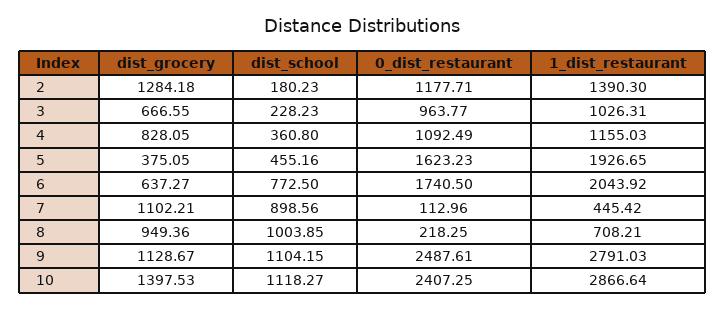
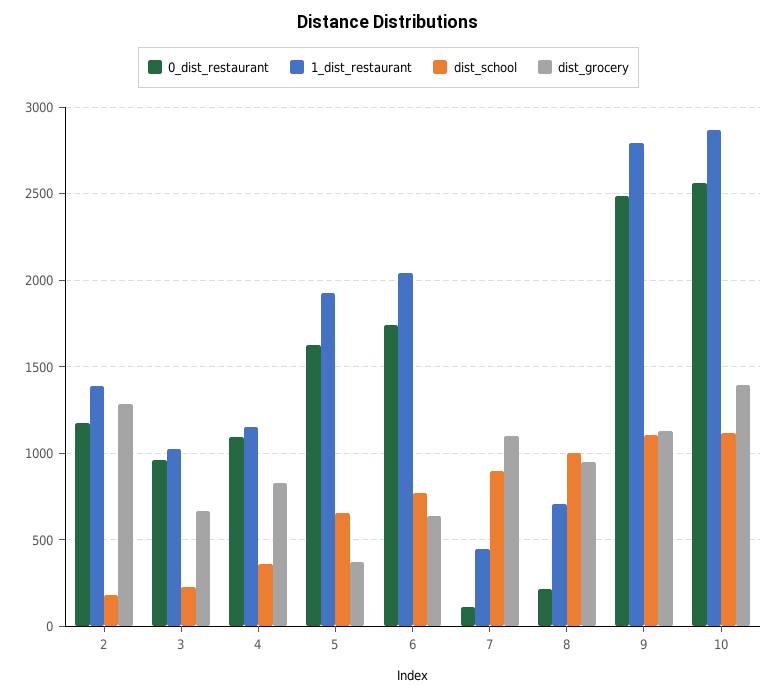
  {
    "dist_grocery": {
      "2": 1284.18,
      "3": 666.55,
      "4": 828.05,
      "5": 375.05,
      "6": 637.27,
      "7": 1102.21,
      "8": 949.36,
      "9": 1128.67,
      "10": 1397.53
    },
    "dist_school": {
      "2": 180.23,
      "3": 228.23,
      "4": 360.8,
-     "5": 455.16,
+     "5": 650,
      "6": 772.5,
      "7": 898.56,
      "8": 1003.85,
      "9": 1104.15,
      "10": 1118.27
    },
    "0_dist_restaurant": {
      "2": 1177.71,
      "3": 963.77,
      "4": 1092.49,
      "5": 1623.23,
      "6": 1740.5,
      "7": 112.96,
      "8": 218.25,
      "9": 2487.61,
-     "10": 2407.25
+     "10": 2550
    },
    "1_dist_restaurant": {
      "2": 1390.3,
      "3": 1026.31,
      "4": 1155.03,
      "5": 1926.65,
      "6": 2043.92,
      "7": 445.42,
      "8": 708.21,
      "9": 2791.03,
      "10": 2866.64
    }
  }

